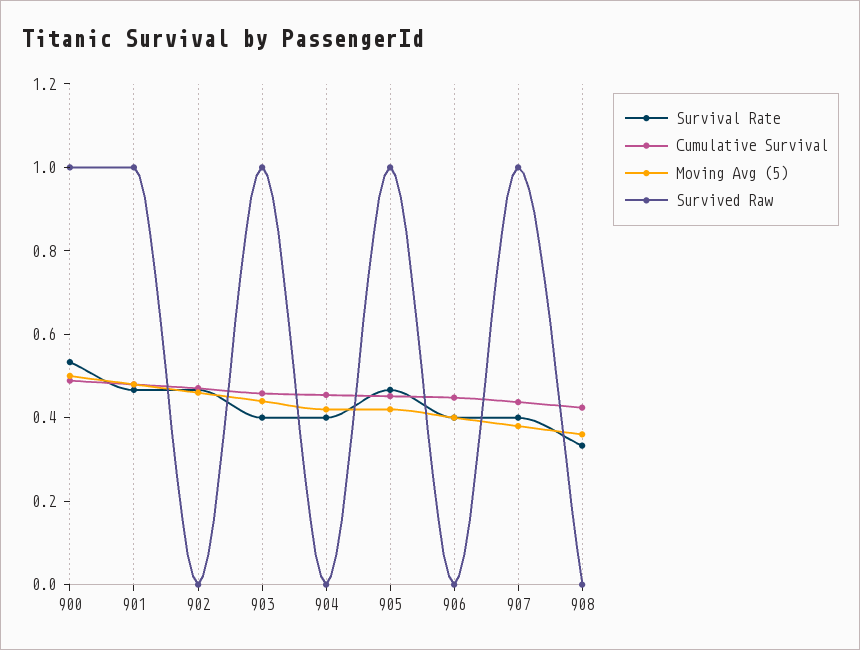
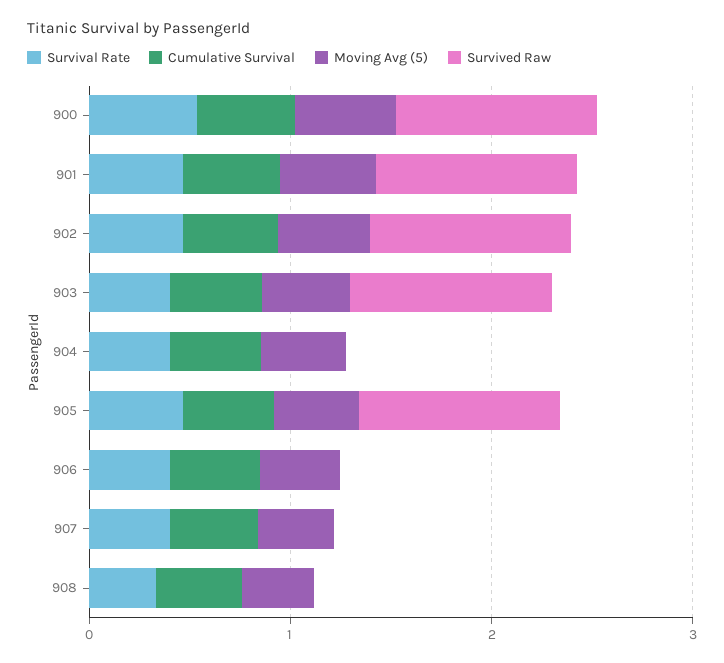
  {
    "Survival Rate": {
      "900": 0.55,
      "901": 0.45,
      "902": 0.45,
      "903": 0.4,
      "904": 0.4,
      "905": 0.45,
      "906": 0.4,
      "907": 0.4,
      "908": 0.35
    },
    "Cumulative Survival": {
      "900": 0.5,
      "901": 0.5,
      "902": 0.45,
      "903": 0.45,
      "904": 0.45,
      "905": 0.45,
      "906": 0.45,
      "907": 0.45,
      "908": 0.4
    },
    "Moving Avg (5)": {
      "900": 0.5,
      "901": 0.5,
      "902": 0.45,
      "903": 0.45,
      "904": 0.4,
      "905": 0.4,
      "906": 0.4,
      "907": 0.4,
      "908": 0.35
    },
    "Survived Raw": {
      "900": 1,
      "901": 1,
-     "902": 0,
+     "902": 1,
      "903": 1,
      "904": 0,
      "905": 1,
      "906": 0,
-     "907": 1,
+     "907": 0,
      "908": 0
    }
  }

